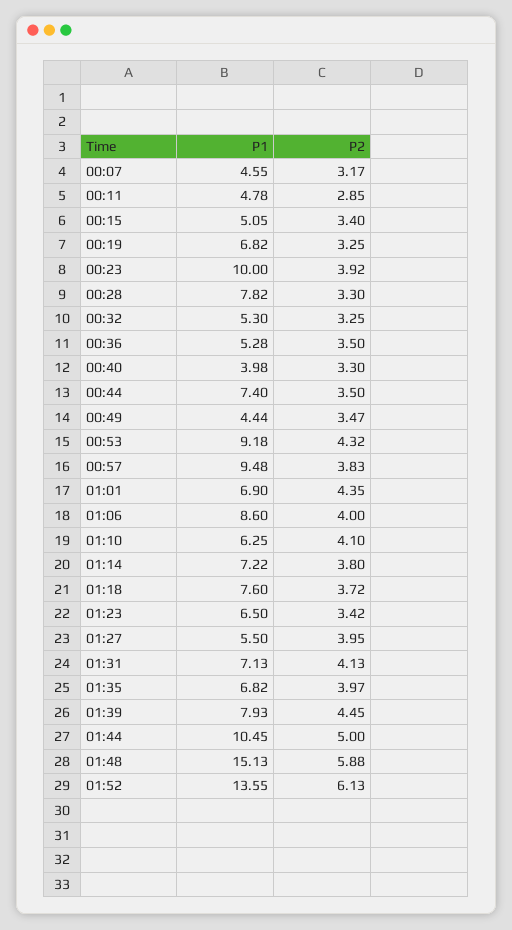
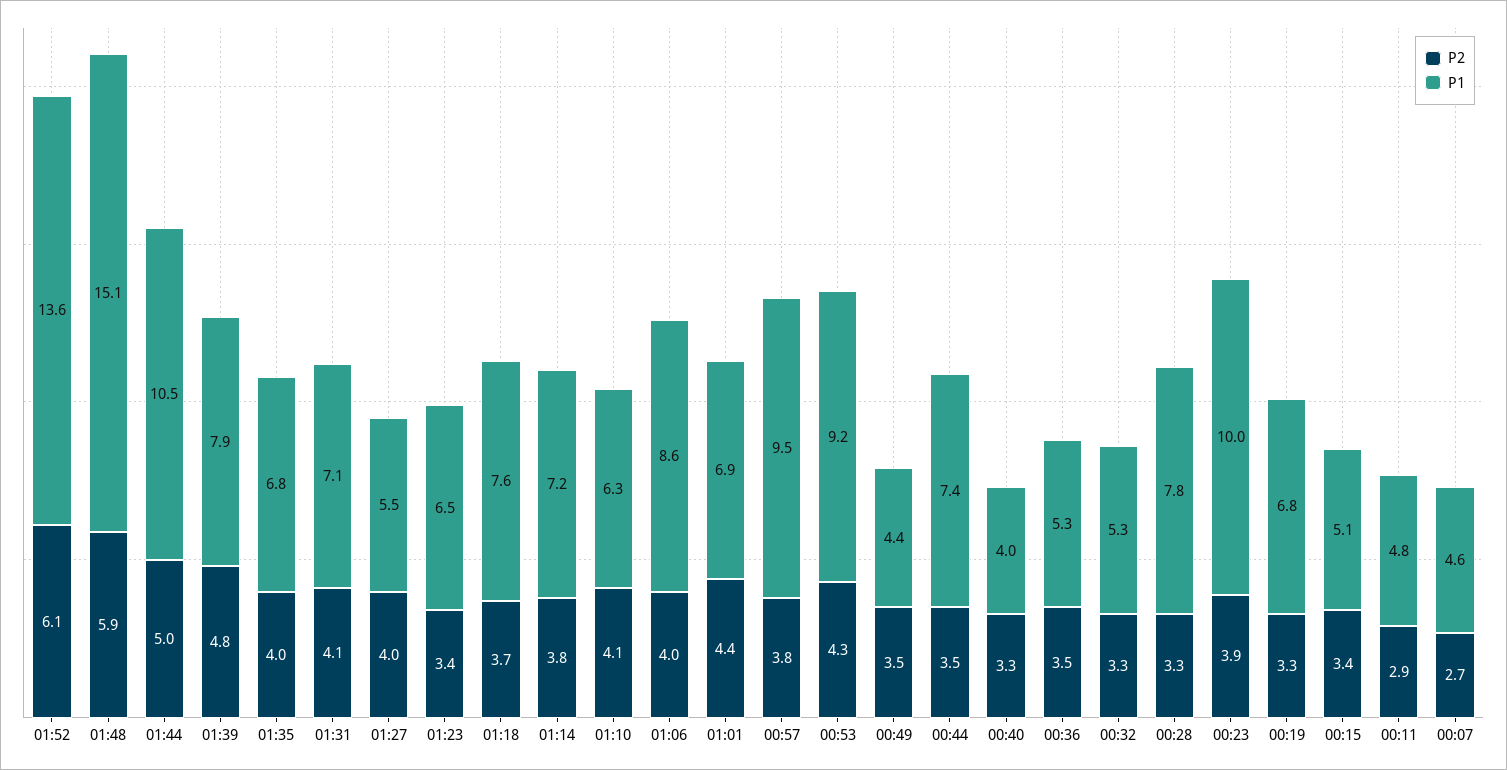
  {
    "P1": {
      "00:07": 4.55,
      "00:11": 4.78,
      "00:15": 5.05,
      "00:19": 6.82,
      "00:23": 10,
      "00:28": 7.82,
      "00:32": 5.3,
      "00:36": 5.28,
      "00:40": 3.98,
      "00:44": 7.4,
      "00:49": 4.44,
      "00:53": 9.18,
      "00:57": 9.48,
      "01:01": 6.9,
      "01:06": 8.6,
      "01:10": 6.25,
      "01:14": 7.22,
      "01:18": 7.6,
      "01:23": 6.5,
      "01:27": 5.5,
      "01:31": 7.13,
      "01:35": 6.82,
      "01:39": 7.93,
      "01:44": 10.45,
      "01:48": 15.13,
      "01:52": 13.55
    },
    "P2": {
-     "00:07": 3.17,
+     "00:07": 2.7,
      "00:11": 2.85,
      "00:15": 3.4,
      "00:19": 3.25,
      "00:23": 3.92,
      "00:28": 3.3,
      "00:32": 3.25,
      "00:36": 3.5,
      "00:40": 3.3,
      "00:44": 3.5,
      "00:49": 3.47,
      "00:53": 4.32,
      "00:57": 3.83,
      "01:01": 4.35,
      "01:06": 4,
      "01:10": 4.1,
      "01:14": 3.8,
      "01:18": 3.72,
      "01:23": 3.42,
      "01:27": 3.95,
      "01:31": 4.13,
      "01:35": 3.97,
-     "01:39": 4.45,
+     "01:39": 4.8,
      "01:44": 5,
      "01:48": 5.88,
      "01:52": 6.13
    }
  }

